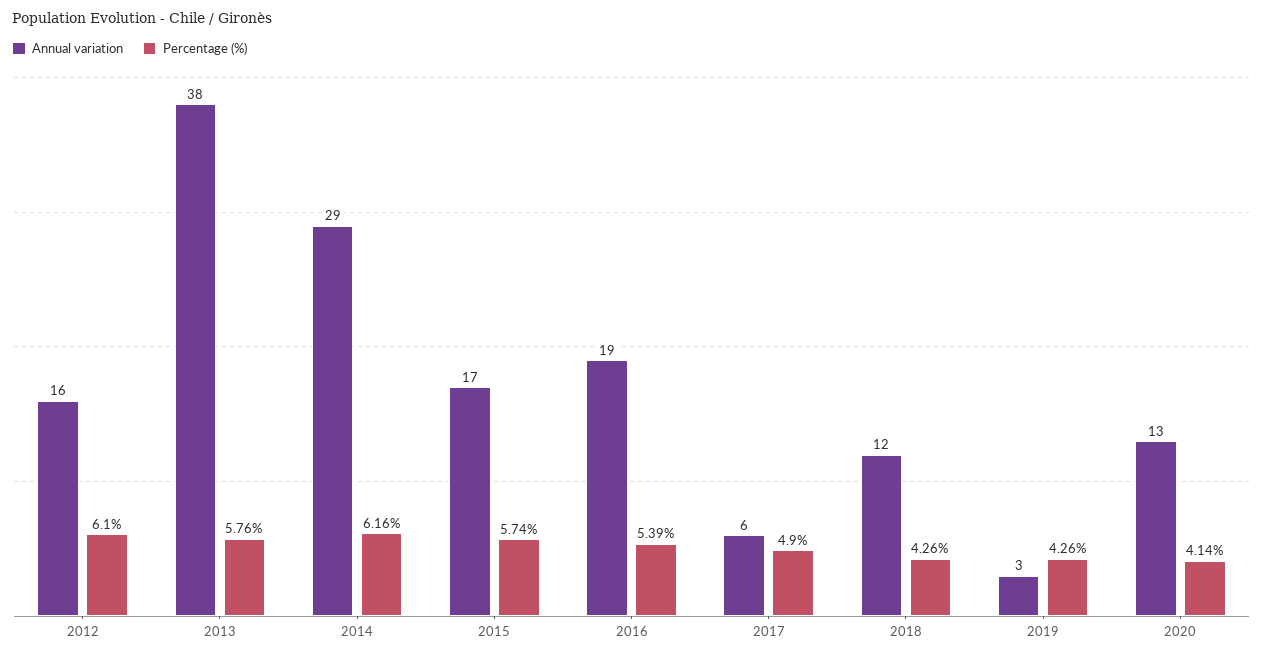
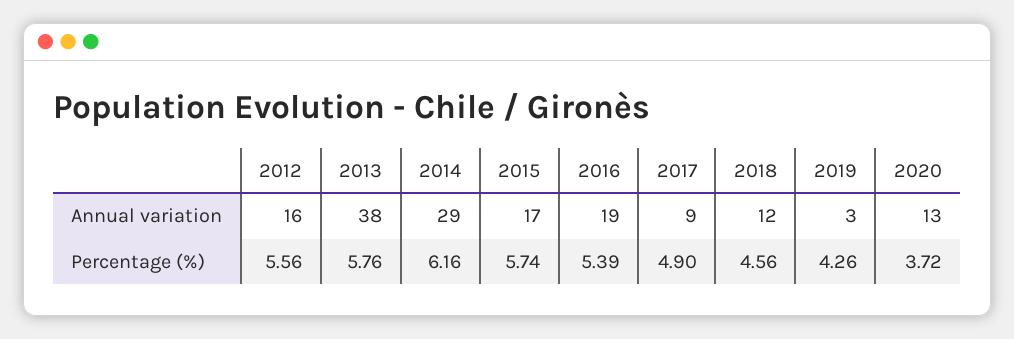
  {
    "Annual variation": {
      "2012": 16,
      "2013": 38,
      "2014": 29,
      "2015": 17,
      "2016": 19,
-     "2017": 6,
+     "2017": 9,
      "2018": 12,
      "2019": 3,
      "2020": 13
    },
    "Percentage (%)": {
-     "2012": 6.1,
+     "2012": 5.56,
      "2013": 5.76,
      "2014": 6.16,
      "2015": 5.74,
      "2016": 5.39,
      "2017": 4.9,
-     "2018": 4.26,
+     "2018": 4.56,
      "2019": 4.26,
-     "2020": 4.14
+     "2020": 3.72
    }
  }

